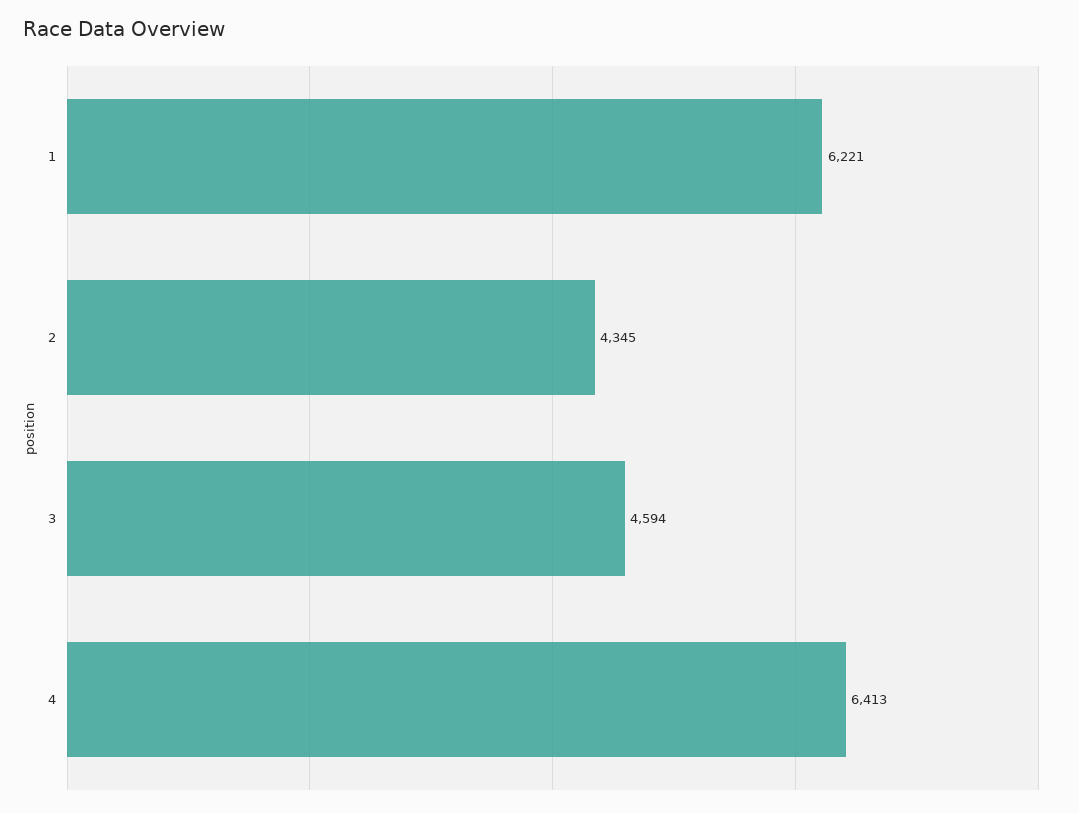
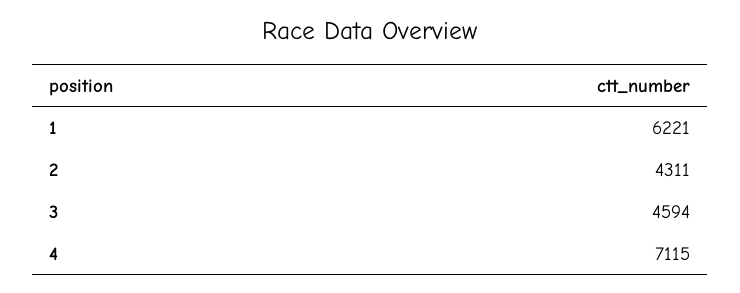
  {
    "1": 6221,
-   "2": 4345,
+   "2": 4311,
    "3": 4594,
-   "4": 6413
+   "4": 7115
  }

